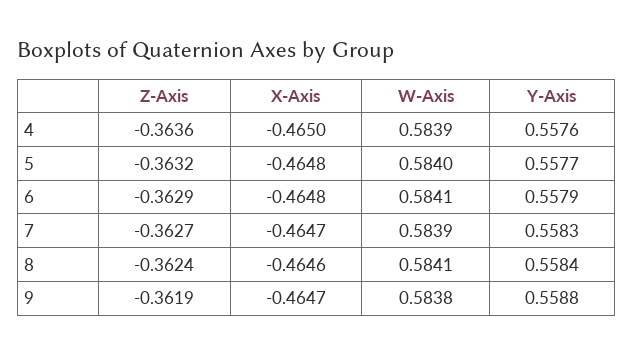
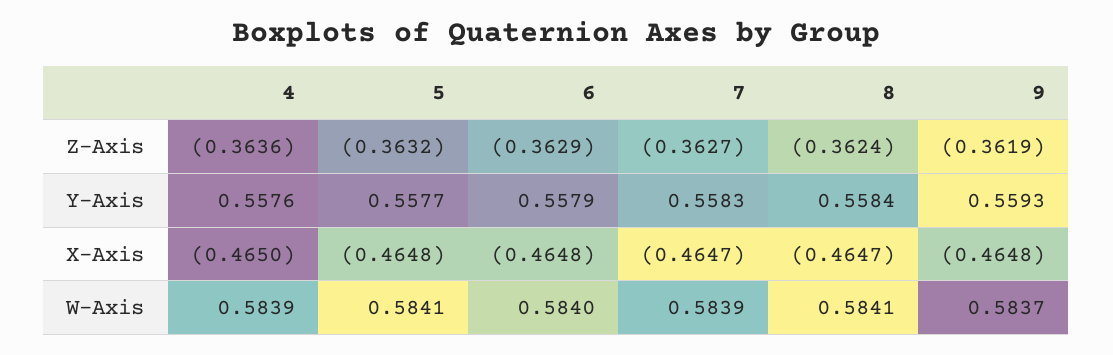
  {
    "Z-Axis": {
      "4": -0.3636,
      "5": -0.3632,
      "6": -0.3629,
      "7": -0.3627,
      "8": -0.3624,
      "9": -0.3619
    },
    "X-Axis": {
      "4": -0.465,
      "5": -0.4648,
      "6": -0.4648,
      "7": -0.4647,
-     "8": -0.4646,
+     "8": -0.4647,
-     "9": -0.4647
+     "9": -0.4648
    },
    "W-Axis": {
      "4": 0.5839,
-     "5": 0.584,
+     "5": 0.5841,
-     "6": 0.5841,
+     "6": 0.584,
      "7": 0.5839,
      "8": 0.5841,
-     "9": 0.5838
+     "9": 0.5837
    },
    "Y-Axis": {
      "4": 0.5576,
      "5": 0.5577,
      "6": 0.5579,
      "7": 0.5583,
      "8": 0.5584,
-     "9": 0.5588
+     "9": 0.5593
    }
  }

